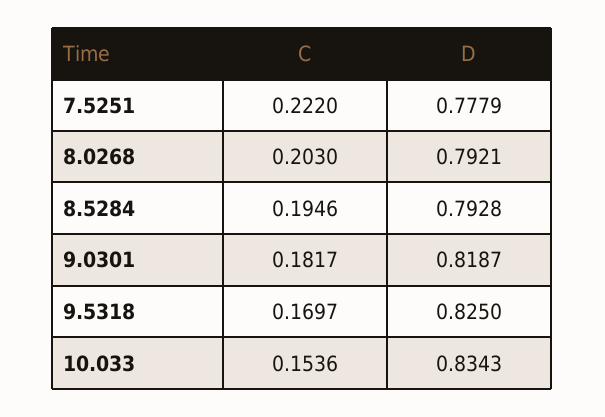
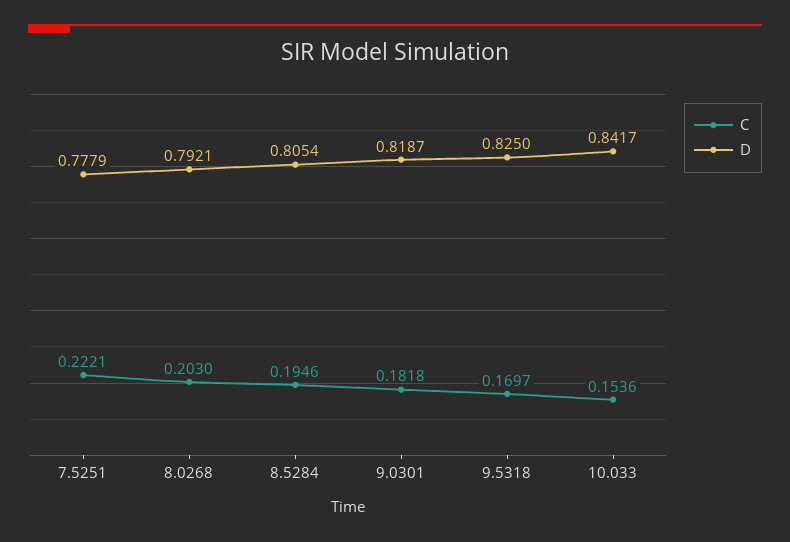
  {
    "C": {
-     "7.5251": 0.222,
+     "7.5251": 0.2221,
      "8.0268": 0.203,
      "8.5284": 0.1946,
-     "9.0301": 0.1817,
+     "9.0301": 0.1818,
      "9.5318": 0.1697,
      "10.033": 0.1536
    },
    "D": {
      "7.5251": 0.7779,
      "8.0268": 0.7921,
-     "8.5284": 0.7928,
+     "8.5284": 0.8054,
      "9.0301": 0.8187,
      "9.5318": 0.825,
-     "10.033": 0.8343
+     "10.033": 0.8417
    }
  }

